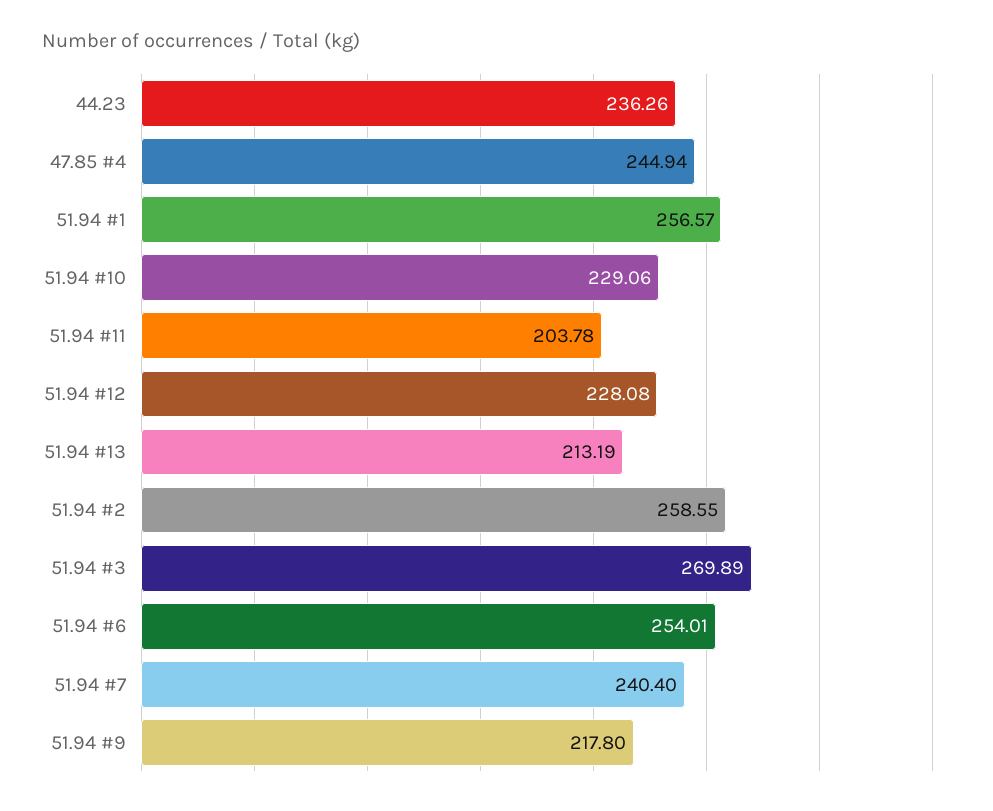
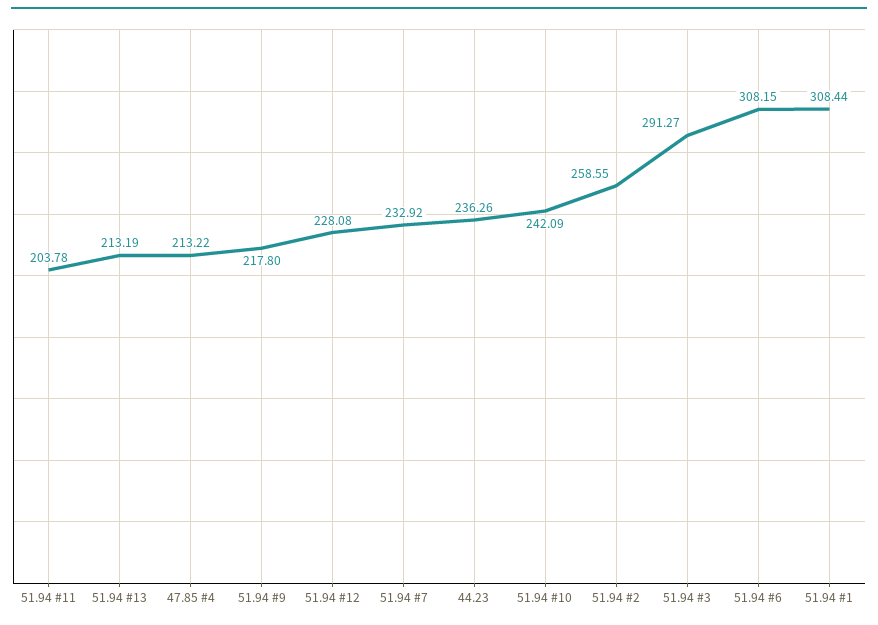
  {
    "44.23": 236.26,
-   "47.85 #4": 244.94,
+   "47.85 #4": 213.22,
-   "51.94 #1": 256.57,
+   "51.94 #1": 308.44,
-   "51.94 #10": 229.06,
+   "51.94 #10": 242.09,
    "51.94 #11": 203.78,
    "51.94 #12": 228.08,
    "51.94 #13": 213.19,
    "51.94 #2": 258.55,
-   "51.94 #3": 269.89,
+   "51.94 #3": 291.27,
-   "51.94 #6": 254.01,
+   "51.94 #6": 308.15,
-   "51.94 #7": 240.4,
+   "51.94 #7": 232.92,
    "51.94 #9": 217.8
  }

